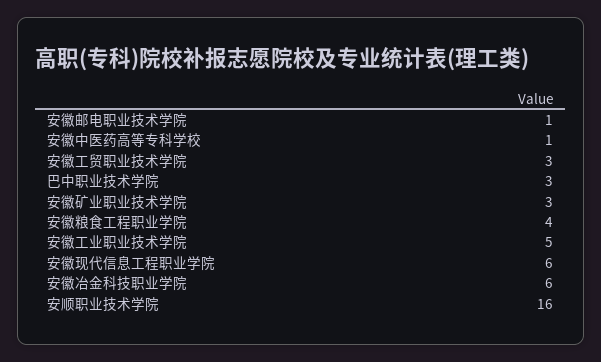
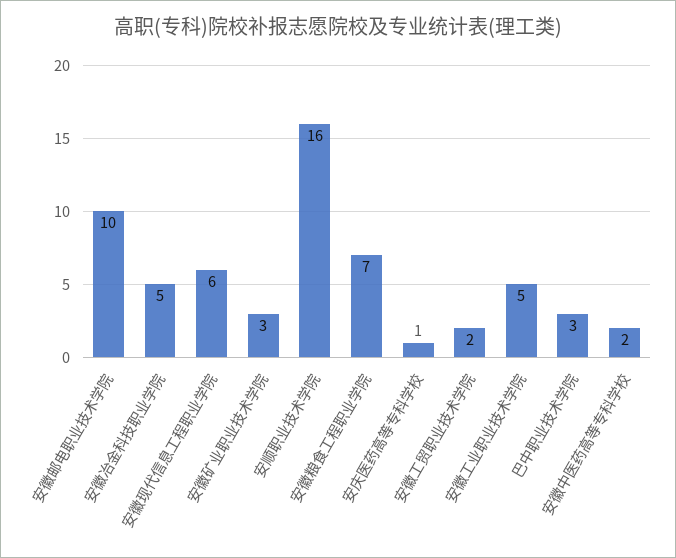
  {
-   "安徽邮电职业技术学院": 1,
+   "安徽邮电职业技术学院": 10,
-   "安徽中医药高等专科学校": 1,
+   "安徽中医药高等专科学校": 2,
-   "安徽工贸职业技术学院": 3,
+   "安徽工贸职业技术学院": 2,
    "巴中职业技术学院": 3,
    "安徽矿业职业技术学院": 3,
-   "安徽粮食工程职业学院": 4,
+   "安徽粮食工程职业学院": 7,
    "安徽工业职业技术学院": 5,
    "安徽现代信息工程职业学院": 6,
-   "安徽冶金科技职业学院": 6,
+   "安徽冶金科技职业学院": 5,
-   "安顺职业技术学院": 16
+   "安顺职业技术学院": 16,
+   "安庆医药高等专科学校": 1
  }

